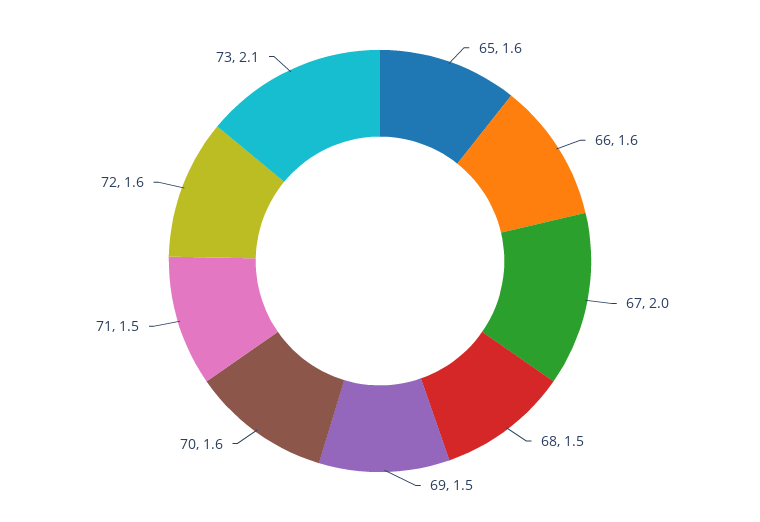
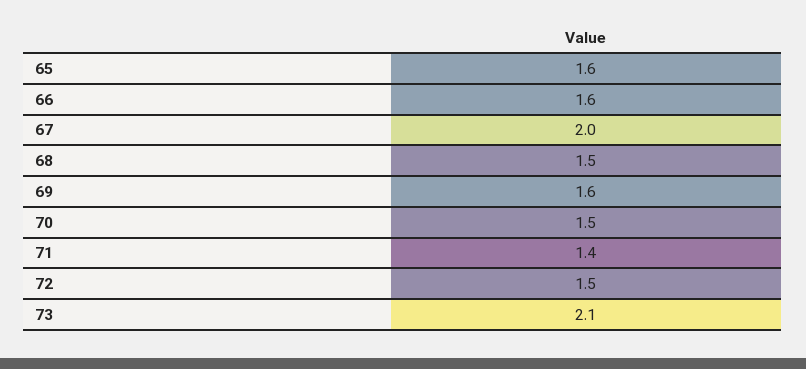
  {
    "65": 1.6,
    "66": 1.6,
    "67": 2,
    "68": 1.5,
-   "69": 1.5,
+   "69": 1.6,
-   "70": 1.6,
+   "70": 1.5,
-   "71": 1.5,
+   "71": 1.4,
-   "72": 1.6,
+   "72": 1.5,
    "73": 2.1
  }

